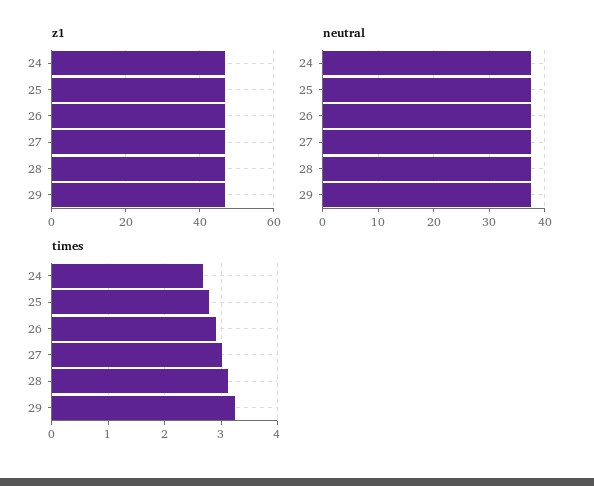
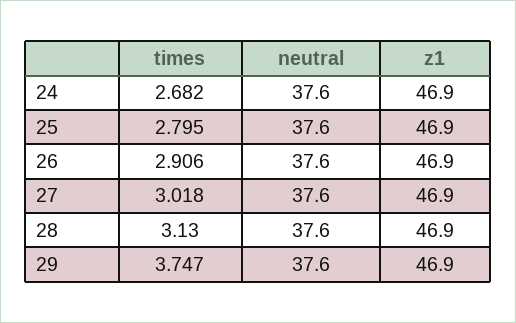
  {
    "z1": {
      "24": 46.9,
      "25": 46.9,
      "26": 46.9,
      "27": 46.9,
      "28": 46.9,
      "29": 46.9
    },
    "neutral": {
      "24": 37.6,
      "25": 37.6,
      "26": 37.6,
      "27": 37.6,
      "28": 37.6,
      "29": 37.6
    },
    "times": {
      "24": 2.682,
      "25": 2.795,
      "26": 2.906,
      "27": 3.018,
      "28": 3.13,
-     "29": 3.2
+     "29": 3.747
    }
  }

